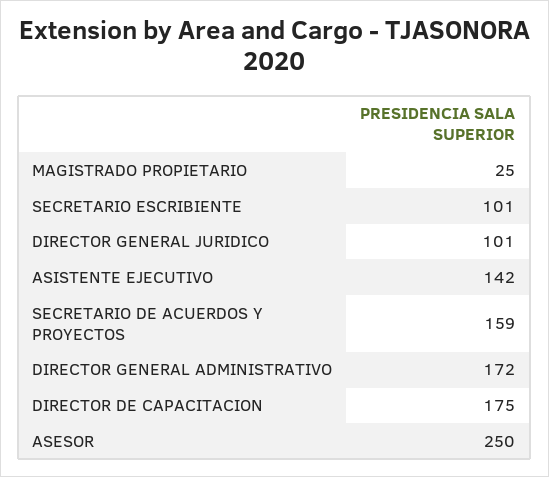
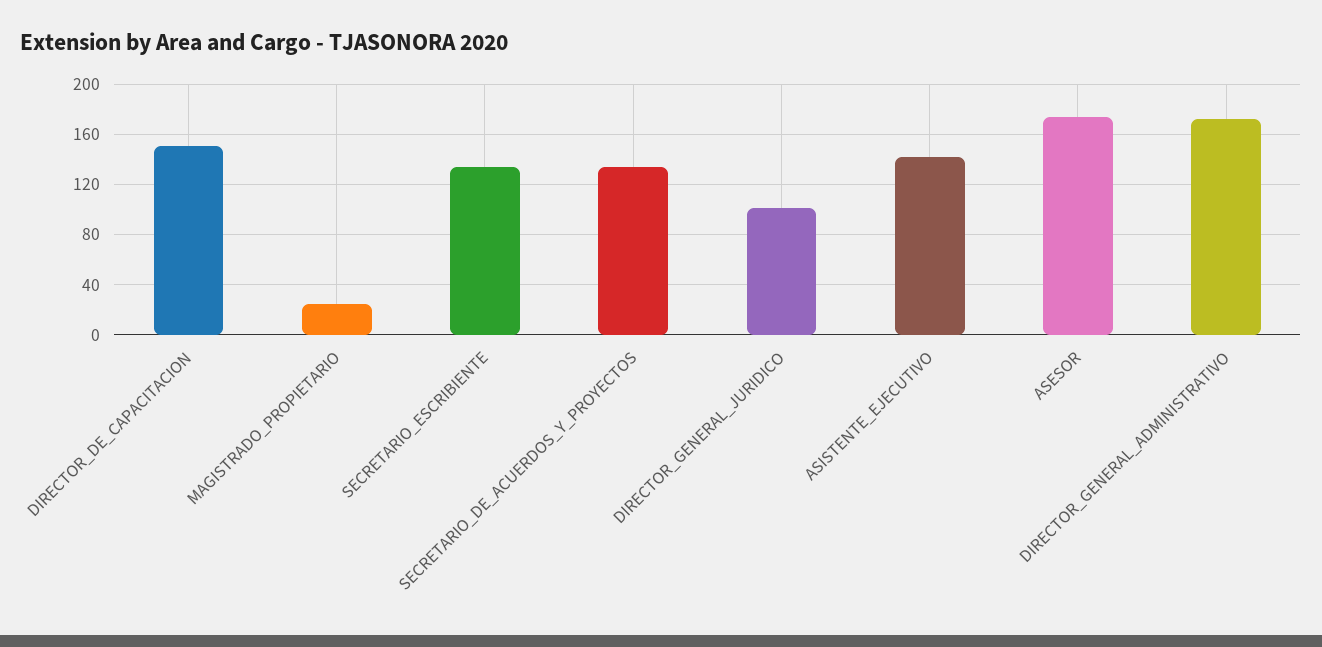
  {
    "MAGISTRADO PROPIETARIO": 25,
-   "SECRETARIO ESCRIBIENTE": 101,
+   "SECRETARIO ESCRIBIENTE": 135,
    "DIRECTOR GENERAL JURIDICO": 101,
    "ASISTENTE EJECUTIVO": 142,
-   "SECRETARIO DE ACUERDOS Y PROYECTOS": 159,
+   "SECRETARIO DE ACUERDOS Y PROYECTOS": 135,
    "DIRECTOR GENERAL ADMINISTRATIVO": 172,
-   "DIRECTOR DE CAPACITACION": 175,
+   "DIRECTOR DE CAPACITACION": 150,
-   "ASESOR": 250
+   "ASESOR": 175
  }

